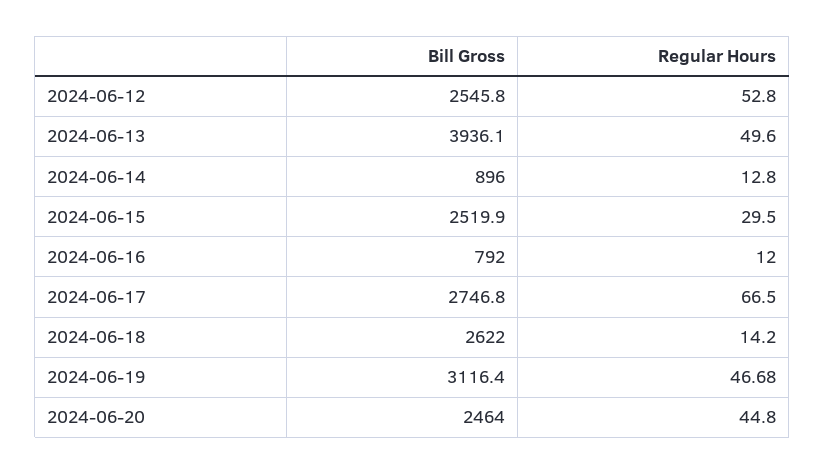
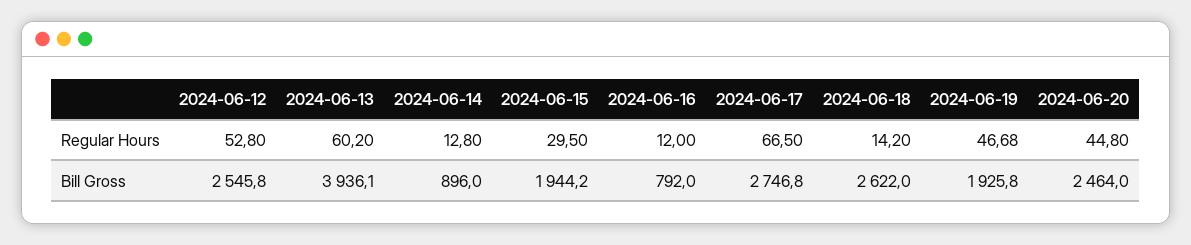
  {
    "Bill Gross": {
      "2024-06-12": 2545.8,
      "2024-06-13": 3936.1,
      "2024-06-14": 896,
-     "2024-06-15": 2519.9,
+     "2024-06-15": 1944.2,
      "2024-06-16": 792,
      "2024-06-17": 2746.8,
      "2024-06-18": 2622,
-     "2024-06-19": 3116.4,
+     "2024-06-19": 1925.8,
      "2024-06-20": 2464
    },
    "Regular Hours": {
      "2024-06-12": 52.8,
-     "2024-06-13": 49.6,
+     "2024-06-13": 60.2,
      "2024-06-14": 12.8,
      "2024-06-15": 29.5,
      "2024-06-16": 12,
      "2024-06-17": 66.5,
      "2024-06-18": 14.2,
      "2024-06-19": 46.68,
      "2024-06-20": 44.8
    }
  }

